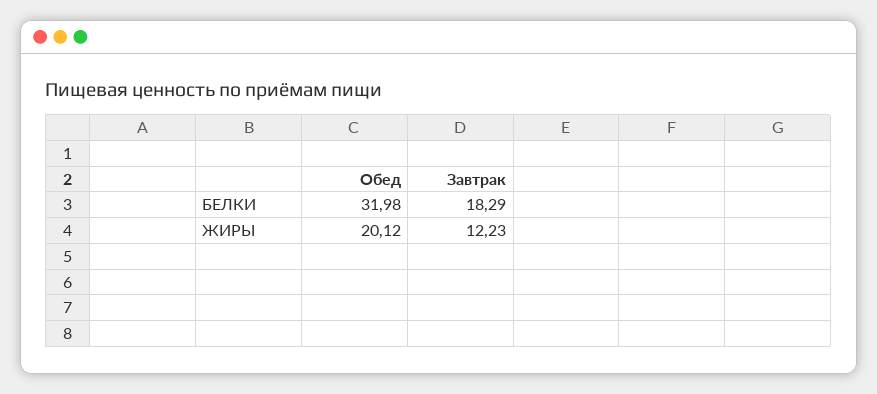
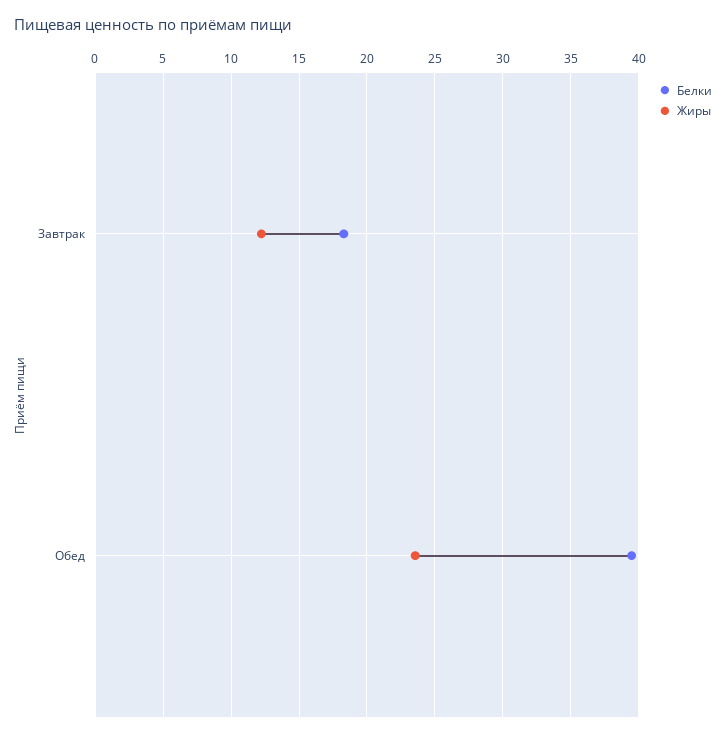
  {
    "БЕЛКИ": {
-     "Обед": 31.98,
+     "Обед": 39.5,
      "Завтрак": 18.29
    },
    "ЖИРЫ": {
-     "Обед": 20.12,
+     "Обед": 23.5,
      "Завтрак": 12.23
    }
  }

